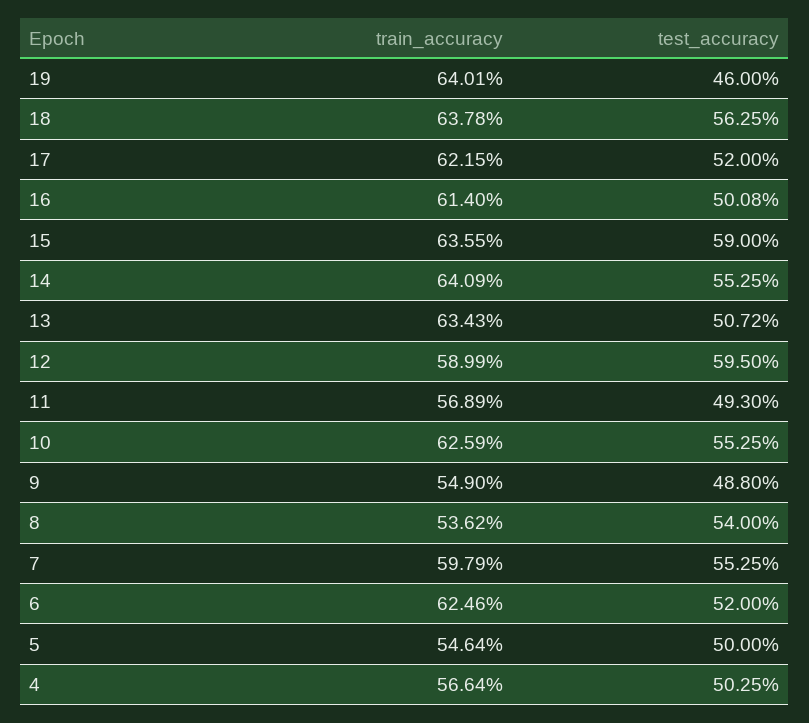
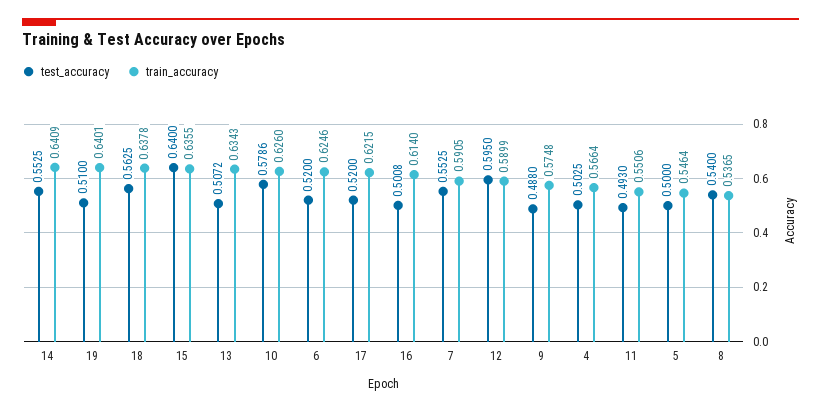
  {
    "train_accuracy": {
      "19": 0.6401,
      "18": 0.6378,
      "17": 0.6215,
      "16": 0.614,
      "15": 0.6355,
      "14": 0.6409,
      "13": 0.6343,
      "12": 0.5899,
-     "11": 0.5689,
+     "11": 0.5506,
-     "10": 0.6259,
+     "10": 0.626,
-     "9": 0.549,
+     "9": 0.5748,
-     "8": 0.5362,
+     "8": 0.5365,
-     "7": 0.5979,
+     "7": 0.5905,
      "6": 0.6246,
      "5": 0.5464,
      "4": 0.5664
    },
    "test_accuracy": {
-     "19": 0.46,
+     "19": 0.51,
      "18": 0.5625,
      "17": 0.52,
      "16": 0.5008,
-     "15": 0.59,
+     "15": 0.64,
      "14": 0.5525,
      "13": 0.5072,
      "12": 0.595,
      "11": 0.493,
-     "10": 0.5525,
+     "10": 0.5786,
      "9": 0.488,
      "8": 0.54,
      "7": 0.5525,
      "6": 0.52,
      "5": 0.5,
      "4": 0.5025
    }
  }

